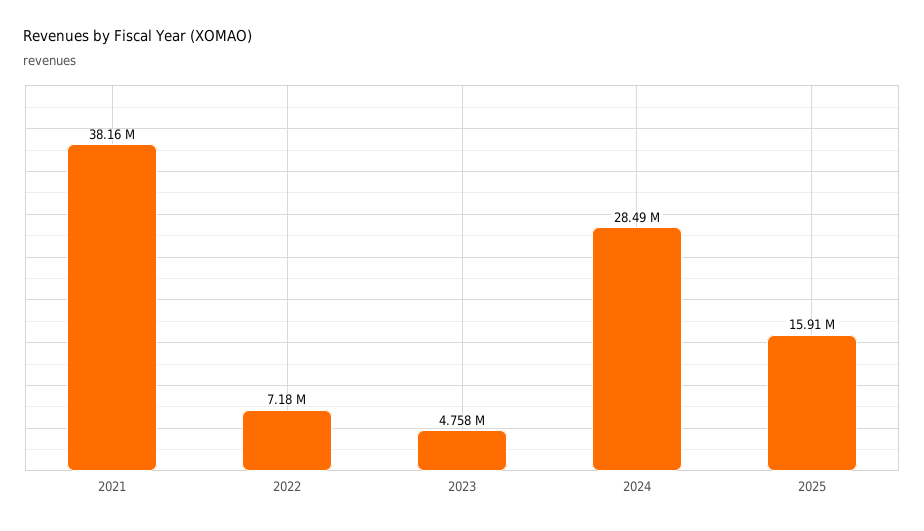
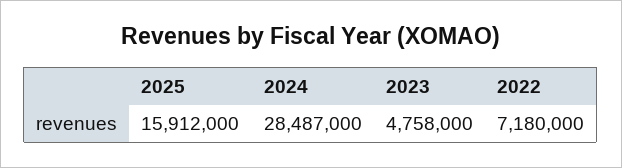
  {
-   "2021": 38160000,
    "2022": 7180000,
    "2023": 4758000,
    "2024": 28487000,
    "2025": 15912000
  }

